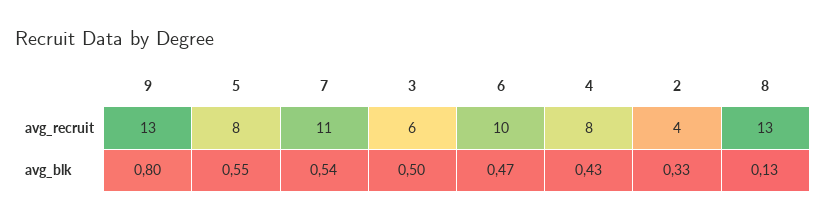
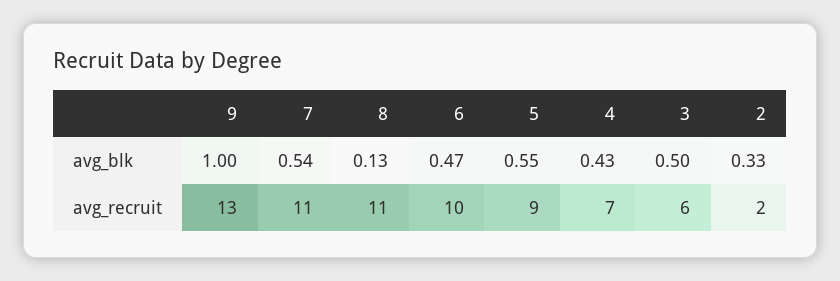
  {
    "9": {
      "avg_recruit": 13,
-     "avg_blk": 0.8
+     "avg_blk": 1
    },
    "5": {
-     "avg_recruit": 8,
+     "avg_recruit": 9,
      "avg_blk": 0.55
    },
    "7": {
      "avg_recruit": 11,
      "avg_blk": 0.54
    },
    "3": {
      "avg_recruit": 6,
      "avg_blk": 0.5
    },
    "6": {
      "avg_recruit": 10,
      "avg_blk": 0.47
    },
    "4": {
-     "avg_recruit": 8,
+     "avg_recruit": 7,
      "avg_blk": 0.43
    },
    "2": {
-     "avg_recruit": 4,
+     "avg_recruit": 2,
      "avg_blk": 0.33
    },
    "8": {
-     "avg_recruit": 13,
+     "avg_recruit": 11,
      "avg_blk": 0.13
    }
  }

